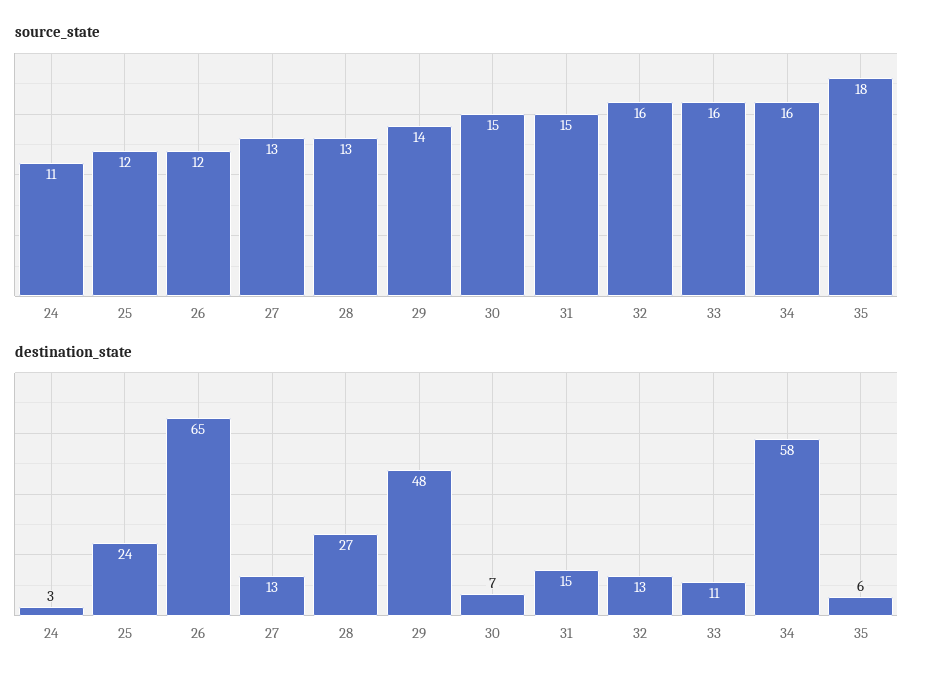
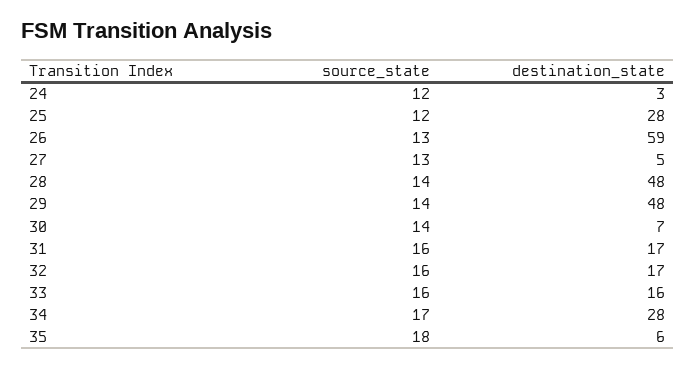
  {
    "source_state": {
-     "24": 11,
+     "24": 12,
      "25": 12,
-     "26": 12,
+     "26": 13,
      "27": 13,
-     "28": 13,
+     "28": 14,
      "29": 14,
-     "30": 15,
+     "30": 14,
-     "31": 15,
+     "31": 16,
      "32": 16,
      "33": 16,
-     "34": 16,
+     "34": 17,
      "35": 18
    },
    "destination_state": {
      "24": 3,
-     "25": 24,
+     "25": 28,
-     "26": 65,
+     "26": 59,
-     "27": 13,
+     "27": 5,
-     "28": 27,
+     "28": 48,
      "29": 48,
      "30": 7,
-     "31": 15,
+     "31": 17,
-     "32": 13,
+     "32": 17,
-     "33": 11,
+     "33": 16,
-     "34": 58,
+     "34": 28,
      "35": 6
    }
  }

